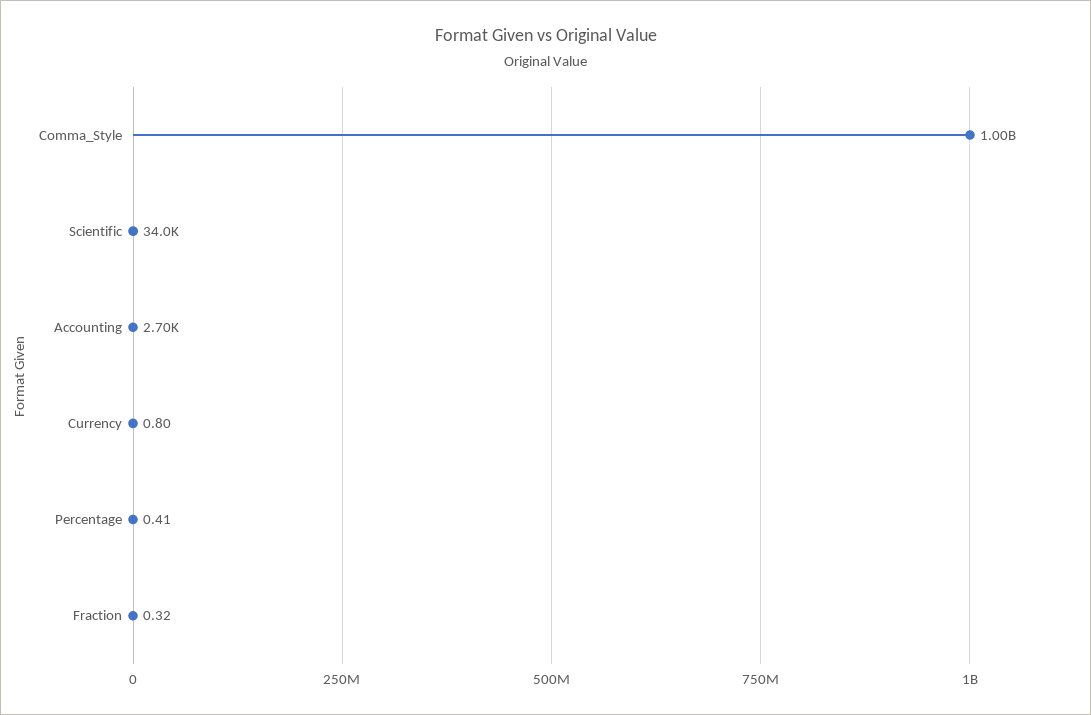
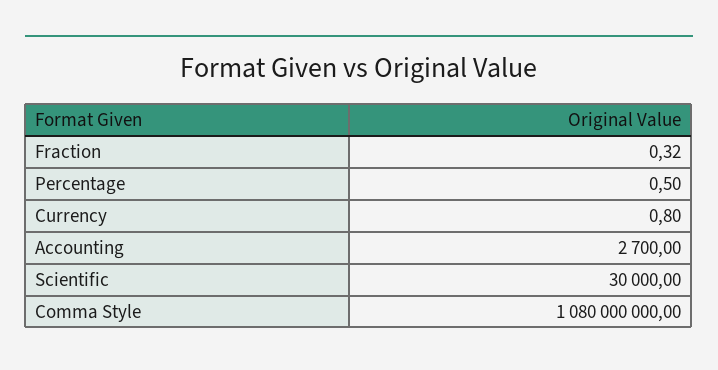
  {
-   "Comma_Style": 1000000000,
+   "Comma_Style": 1080000000,
-   "Scientific": 34000,
+   "Scientific": 30000,
    "Accounting": 2700,
    "Currency": 0.8,
-   "Percentage": 0.41,
+   "Percentage": 0.5,
    "Fraction": 0.32
  }

